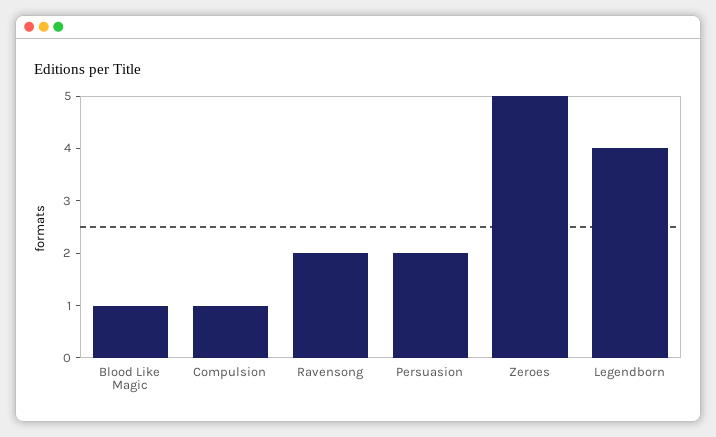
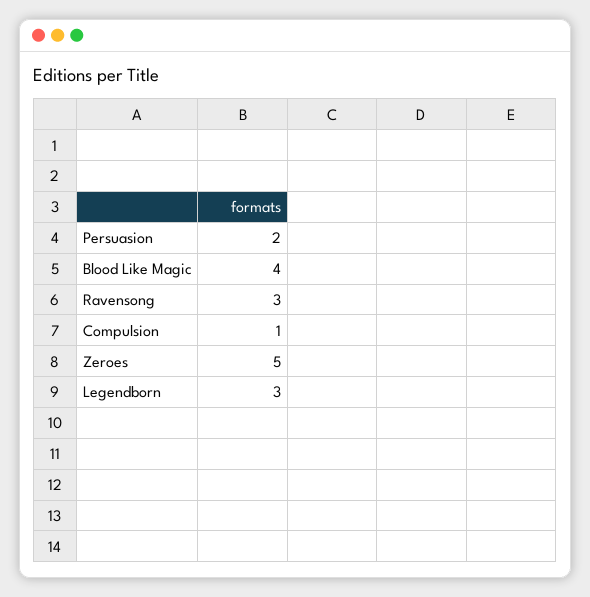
  {
-   "Blood Like Magic": 1,
+   "Blood Like Magic": 4,
    "Compulsion": 1,
-   "Ravensong": 2,
+   "Ravensong": 3,
    "Persuasion": 2,
    "Zeroes": 5,
-   "Legendborn": 4
+   "Legendborn": 3
  }

